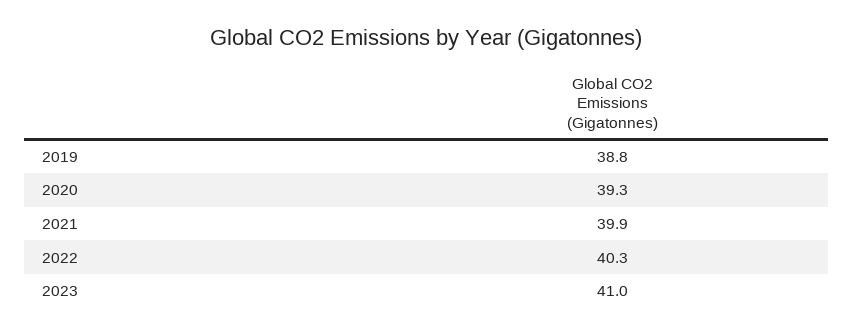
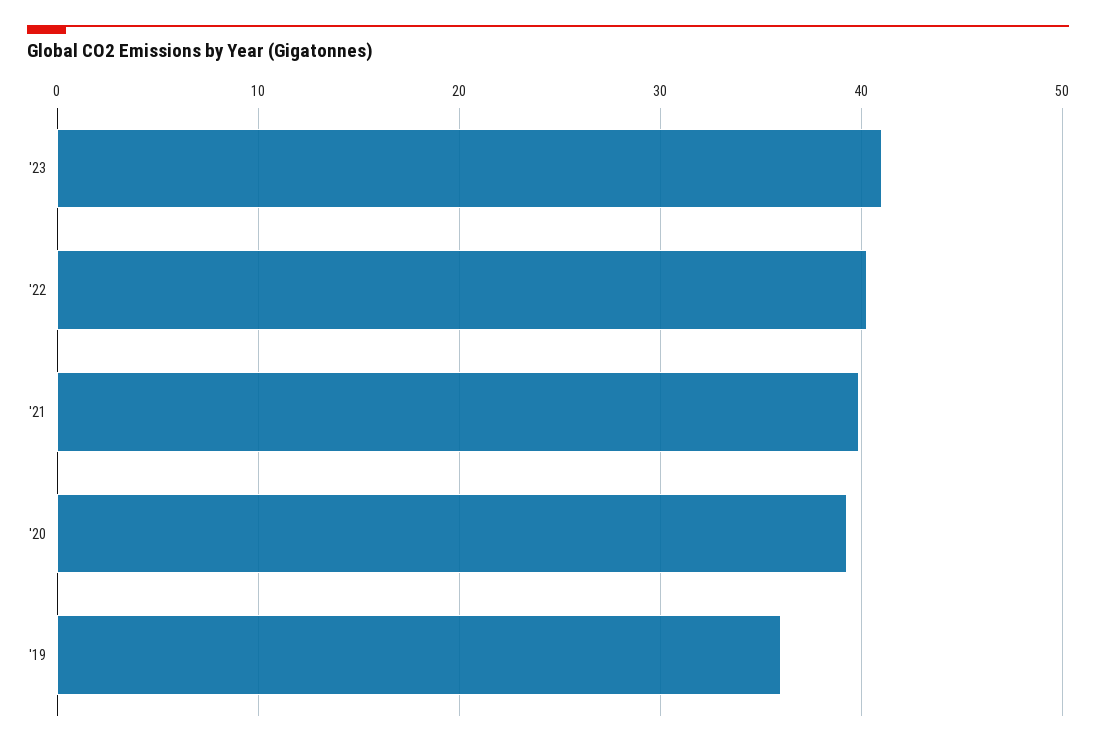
  {
-   "2019": 38.8,
+   "2019": 36,
    "2020": 39.3,
    "2021": 39.9,
    "2022": 40.3,
    "2023": 41
  }

